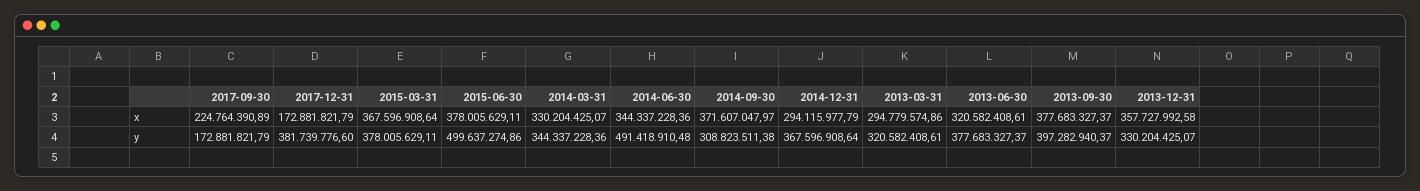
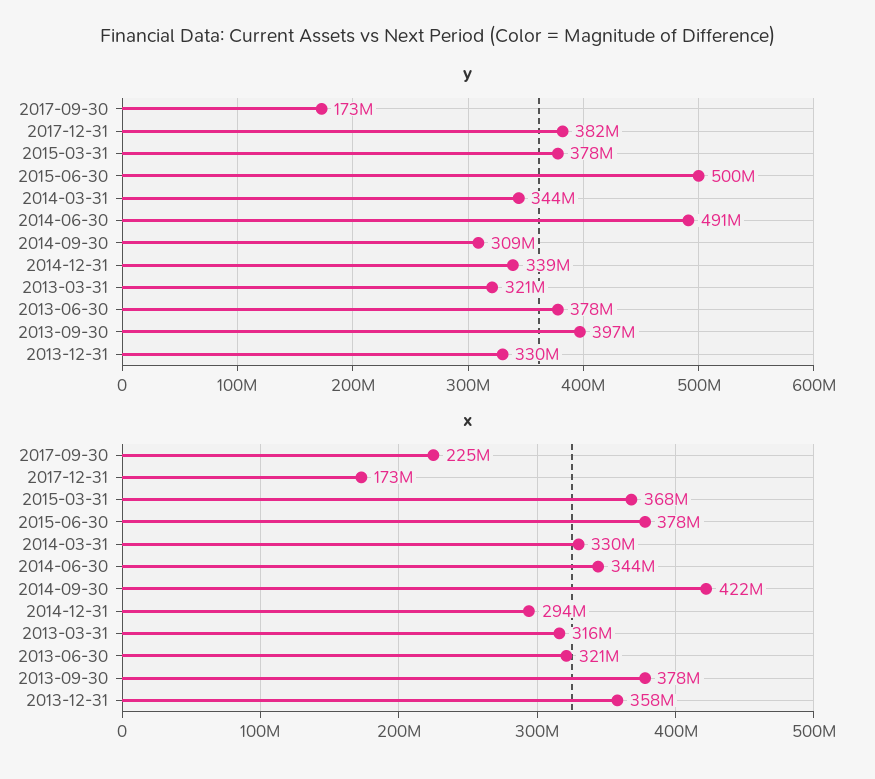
  {
    "x": {
      "2017-09-30": 224764390.89,
      "2017-12-31": 172881821.79,
      "2015-03-31": 367596908.64,
      "2015-06-30": 378005629.11,
      "2014-03-31": 330204425.07,
      "2014-06-30": 344337228.36,
-     "2014-09-30": 371607047.97,
+     "2014-09-30": 422000000,
      "2014-12-31": 294115977.79,
-     "2013-03-31": 294779574.86,
+     "2013-03-31": 316000000,
      "2013-06-30": 320582408.61,
      "2013-09-30": 377683327.37,
      "2013-12-31": 357727992.58
    },
    "y": {
      "2017-09-30": 172881821.79,
      "2017-12-31": 381739776.6,
      "2015-03-31": 378005629.11,
      "2015-06-30": 499637274.86,
      "2014-03-31": 344337228.36,
      "2014-06-30": 491418910.48,
      "2014-09-30": 308823511.38,
-     "2014-12-31": 367596908.64,
+     "2014-12-31": 339000000,
      "2013-03-31": 320582408.61,
      "2013-06-30": 377683327.37,
      "2013-09-30": 397282940.37,
      "2013-12-31": 330204425.07
    }
  }

